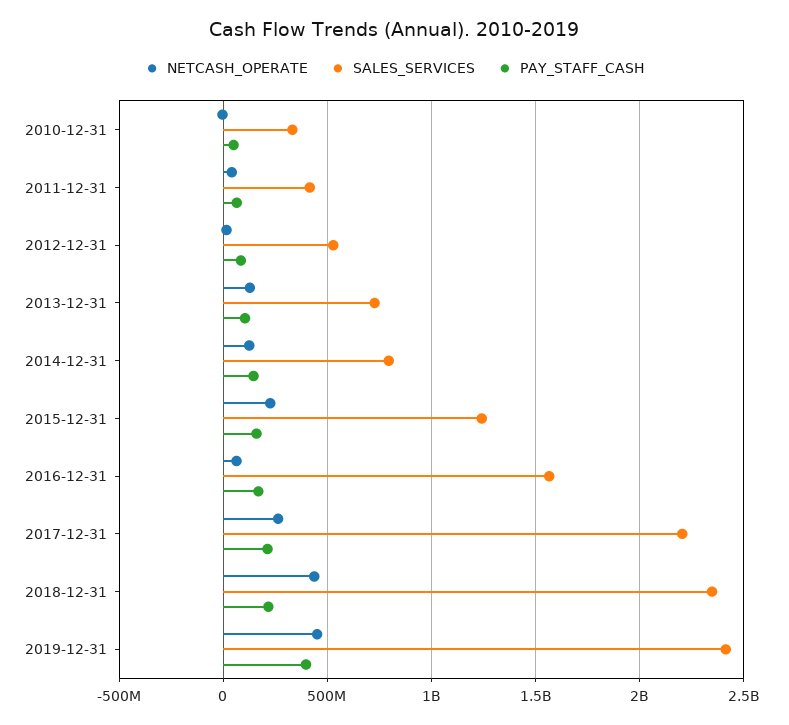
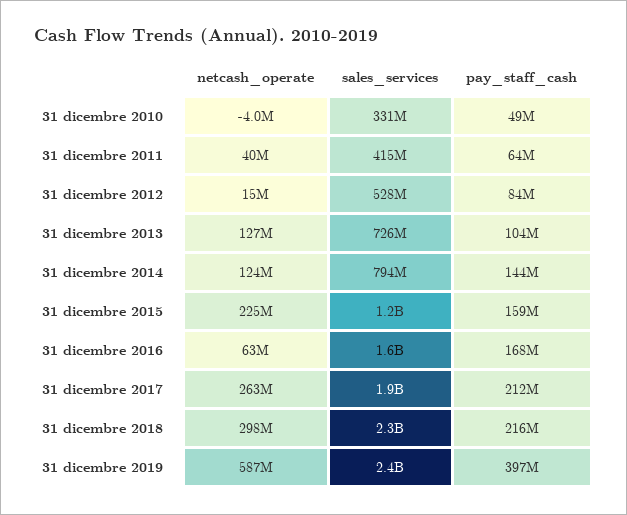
  {
    "NETCASH_OPERATE": {
      "2010-12-31": -4000000,
      "2011-12-31": 40000000,
      "2012-12-31": 15000000,
      "2013-12-31": 127000000,
      "2014-12-31": 124000000,
      "2015-12-31": 225000000,
      "2016-12-31": 63000000,
      "2017-12-31": 263000000,
-     "2018-12-31": 450000000,
+     "2018-12-31": 298000000,
-     "2019-12-31": 450000000
+     "2019-12-31": 587000000
    },
    "SALES_SERVICES": {
      "2010-12-31": 331000000,
      "2011-12-31": 415000000,
      "2012-12-31": 528000000,
      "2013-12-31": 726000000,
      "2014-12-31": 794000000,
      "2015-12-31": 1200000000,
      "2016-12-31": 1600000000,
-     "2017-12-31": 2200000000,
+     "2017-12-31": 1900000000,
      "2018-12-31": 2300000000,
      "2019-12-31": 2400000000
    },
    "PAY_STAFF_CASH": {
      "2010-12-31": 49000000,
      "2011-12-31": 64000000,
      "2012-12-31": 84000000,
      "2013-12-31": 104000000,
      "2014-12-31": 144000000,
      "2015-12-31": 159000000,
      "2016-12-31": 168000000,
      "2017-12-31": 212000000,
      "2018-12-31": 216000000,
      "2019-12-31": 397000000
    }
  }

